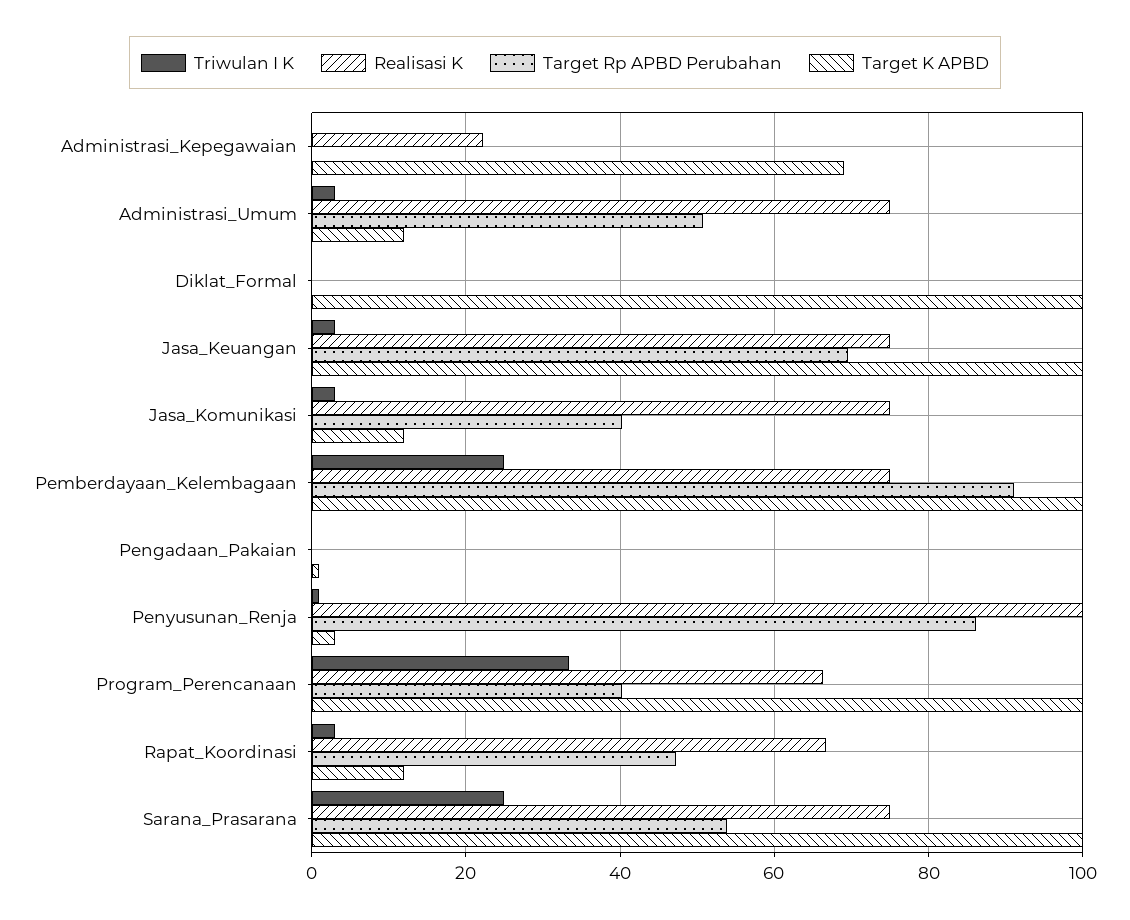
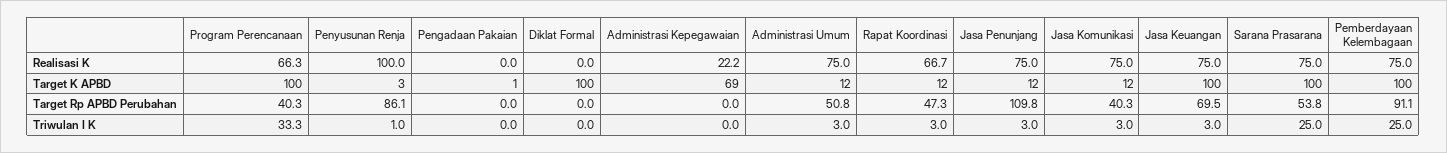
  {
    "Triwulan I K": {
      "Administrasi_Kepegawaian": 0,
      "Administrasi_Umum": 3,
      "Diklat_Formal": 0,
      "Jasa_Keuangan": 3,
      "Jasa_Komunikasi": 3,
      "Pemberdayaan_Kelembagaan": 25,
      "Pengadaan_Pakaian": 0,
      "Penyusunan_Renja": 1,
      "Program_Perencanaan": 33.3,
      "Rapat_Koordinasi": 3,
-     "Sarana_Prasarana": 25
+     "Sarana_Prasarana": 25,
+     "Jasa Penunjang": 3
    },
    "Realisasi K": {
      "Administrasi_Kepegawaian": 22.2,
      "Administrasi_Umum": 75,
      "Diklat_Formal": 0,
      "Jasa_Keuangan": 75,
      "Jasa_Komunikasi": 75,
      "Pemberdayaan_Kelembagaan": 75,
      "Pengadaan_Pakaian": 0,
      "Penyusunan_Renja": 100,
      "Program_Perencanaan": 66.3,
      "Rapat_Koordinasi": 66.7,
-     "Sarana_Prasarana": 75
+     "Sarana_Prasarana": 75,
+     "Jasa Penunjang": 75
    },
    "Target Rp APBD Perubahan": {
      "Administrasi_Kepegawaian": 0,
      "Administrasi_Umum": 50.8,
      "Diklat_Formal": 0,
      "Jasa_Keuangan": 69.5,
      "Jasa_Komunikasi": 40.3,
      "Pemberdayaan_Kelembagaan": 91.1,
      "Pengadaan_Pakaian": 0,
      "Penyusunan_Renja": 86.1,
      "Program_Perencanaan": 40.3,
      "Rapat_Koordinasi": 47.3,
-     "Sarana_Prasarana": 53.8
+     "Sarana_Prasarana": 53.8,
+     "Jasa Penunjang": 109.8
    },
    "Target K APBD": {
      "Administrasi_Kepegawaian": 69,
      "Administrasi_Umum": 12,
      "Diklat_Formal": 100,
      "Jasa_Keuangan": 100,
      "Jasa_Komunikasi": 12,
      "Pemberdayaan_Kelembagaan": 100,
      "Pengadaan_Pakaian": 1,
      "Penyusunan_Renja": 3,
      "Program_Perencanaan": 100,
      "Rapat_Koordinasi": 12,
-     "Sarana_Prasarana": 100
+     "Sarana_Prasarana": 100,
+     "Jasa Penunjang": 12
    }
  }

